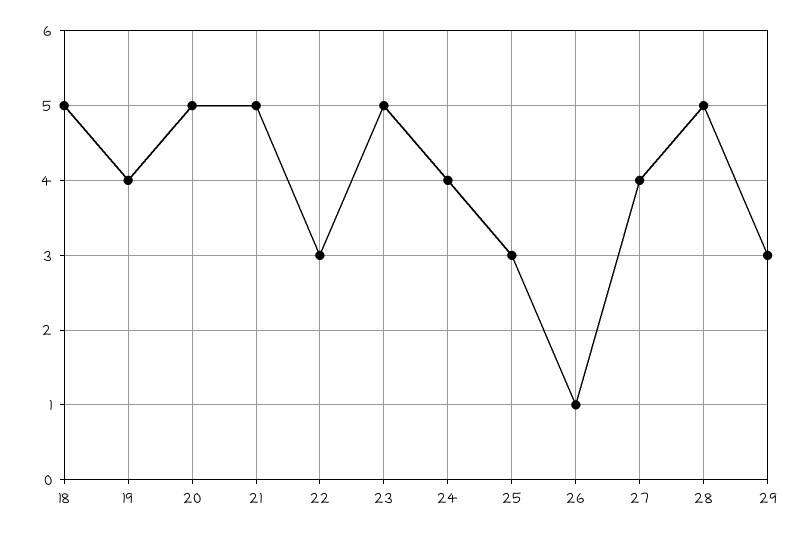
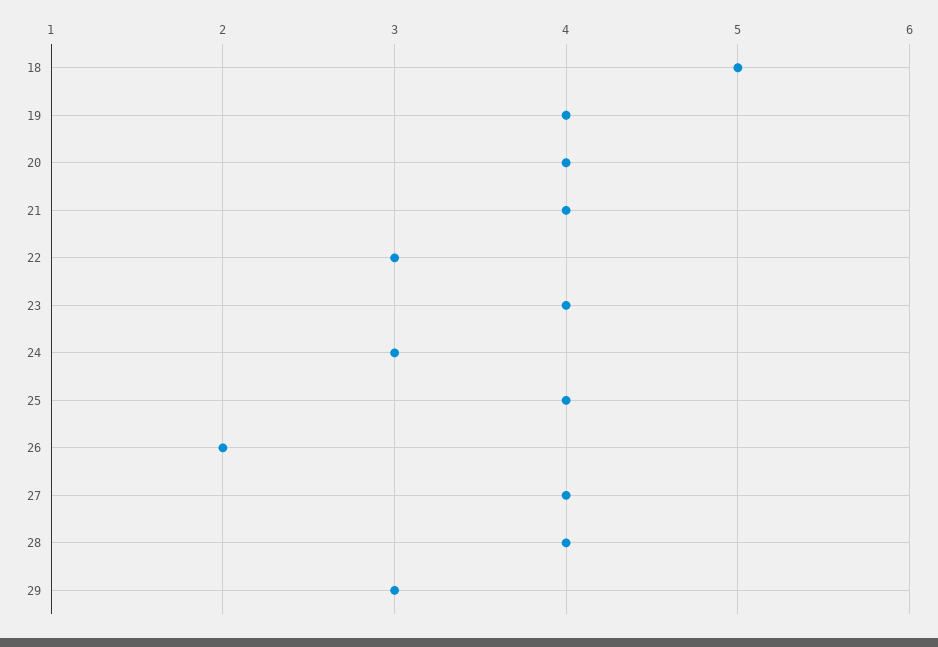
  {
    "18": 5,
    "19": 4,
-   "20": 5,
+   "20": 4,
-   "21": 5,
+   "21": 4,
    "22": 3,
-   "23": 5,
+   "23": 4,
-   "24": 4,
+   "24": 3,
-   "25": 3,
+   "25": 4,
-   "26": 1,
+   "26": 2,
    "27": 4,
-   "28": 5,
+   "28": 4,
    "29": 3
  }

